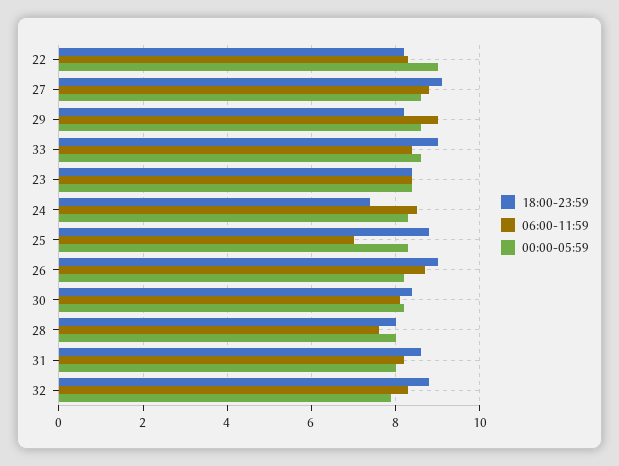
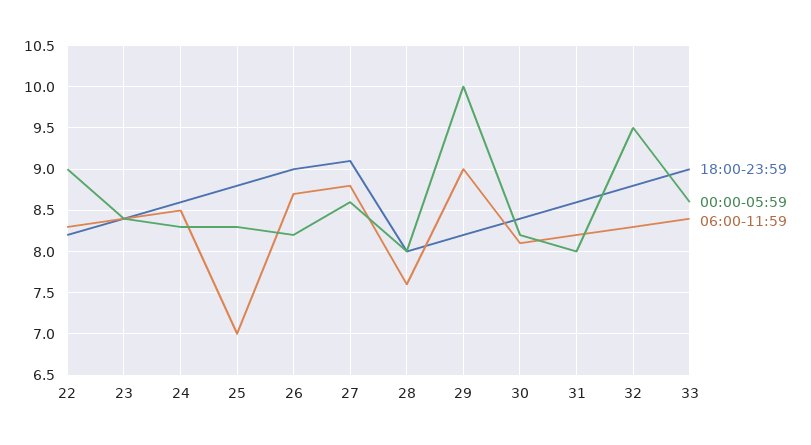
  {
    "18:00-23:59": {
      "22": 8.2,
      "27": 9.1,
      "29": 8.2,
      "33": 9,
      "23": 8.4,
-     "24": 7.5,
+     "24": 8.6,
      "25": 8.8,
      "26": 9,
      "30": 8.4,
      "28": 8,
      "31": 8.6,
      "32": 8.8
    },
    "06:00-11:59": {
      "22": 8.3,
      "27": 8.8,
      "29": 9,
      "33": 8.4,
      "23": 8.4,
      "24": 8.5,
      "25": 7,
      "26": 8.7,
      "30": 8.1,
      "28": 7.6,
      "31": 8.2,
      "32": 8.3
    },
    "00:00-05:59": {
      "22": 9,
      "27": 8.6,
-     "29": 8.5,
+     "29": 10,
      "33": 8.6,
      "23": 8.4,
      "24": 8.3,
      "25": 8.3,
      "26": 8.2,
      "30": 8.2,
      "28": 8,
      "31": 8,
-     "32": 8
+     "32": 9.5
    }
  }

